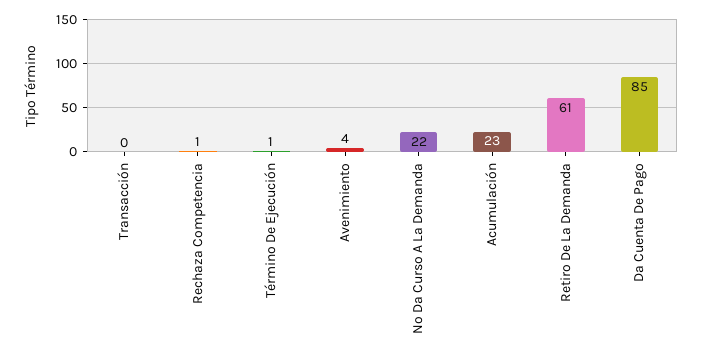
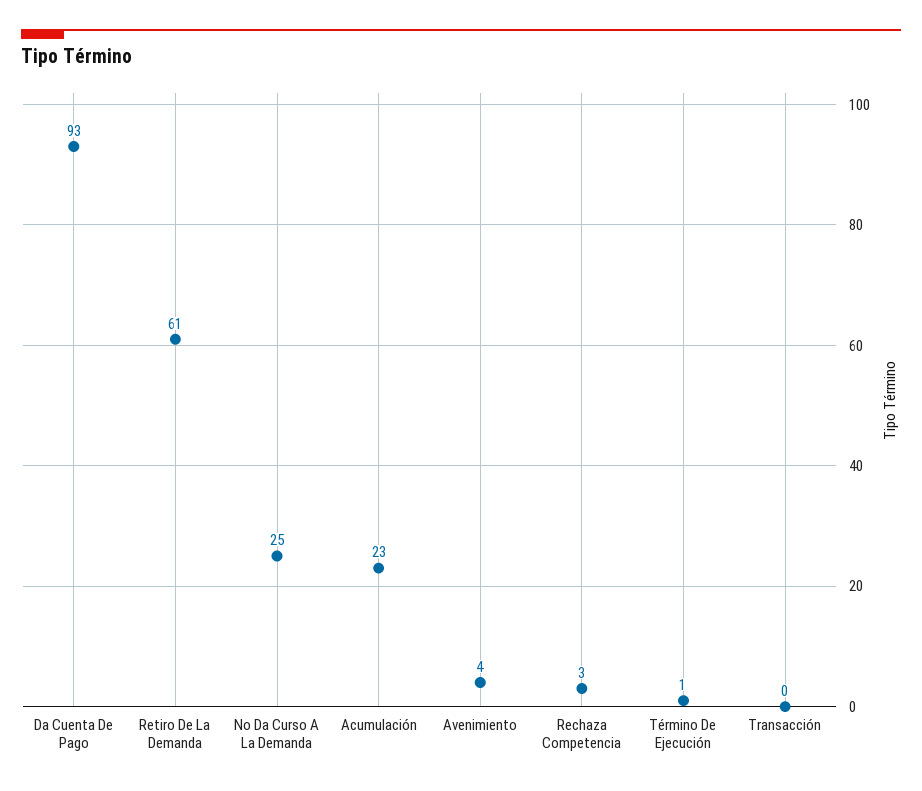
  {
    "Transacción": 0,
-   "Rechaza Competencia": 1,
+   "Rechaza Competencia": 3,
    "Término De Ejecución": 1,
    "Avenimiento": 4,
-   "No Da Curso A La Demanda": 22,
+   "No Da Curso A La Demanda": 25,
    "Acumulación": 23,
    "Retiro De La Demanda": 61,
-   "Da Cuenta De Pago": 85
+   "Da Cuenta De Pago": 93
  }

